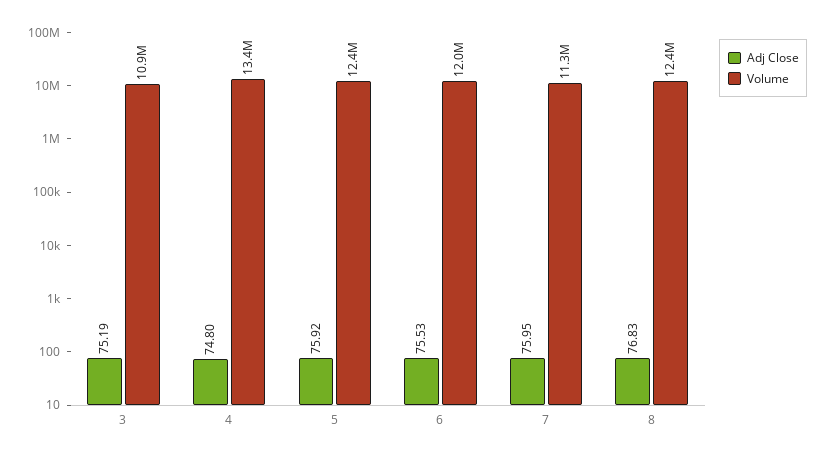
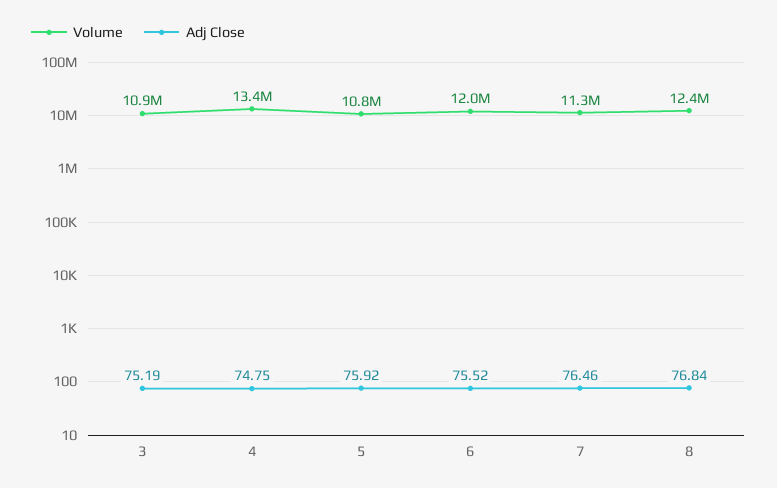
  {
    "Adj Close": {
      "3": 75.19,
-     "4": 74.8,
+     "4": 74.75,
      "5": 75.92,
-     "6": 75.53,
+     "6": 75.52,
-     "7": 75.95,
+     "7": 76.46,
-     "8": 76.83
+     "8": 76.84
    },
    "Volume": {
      "3": 10900000,
      "4": 13400000,
-     "5": 12400000,
+     "5": 10800000,
      "6": 12000000,
      "7": 11300000,
      "8": 12400000
    }
  }

